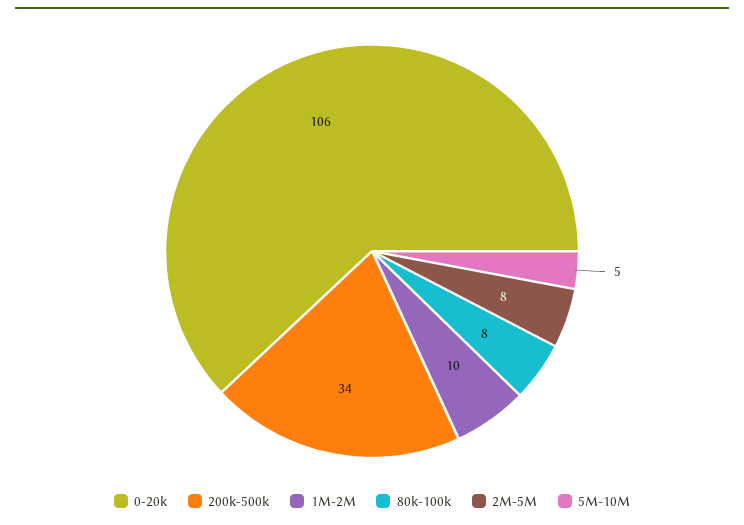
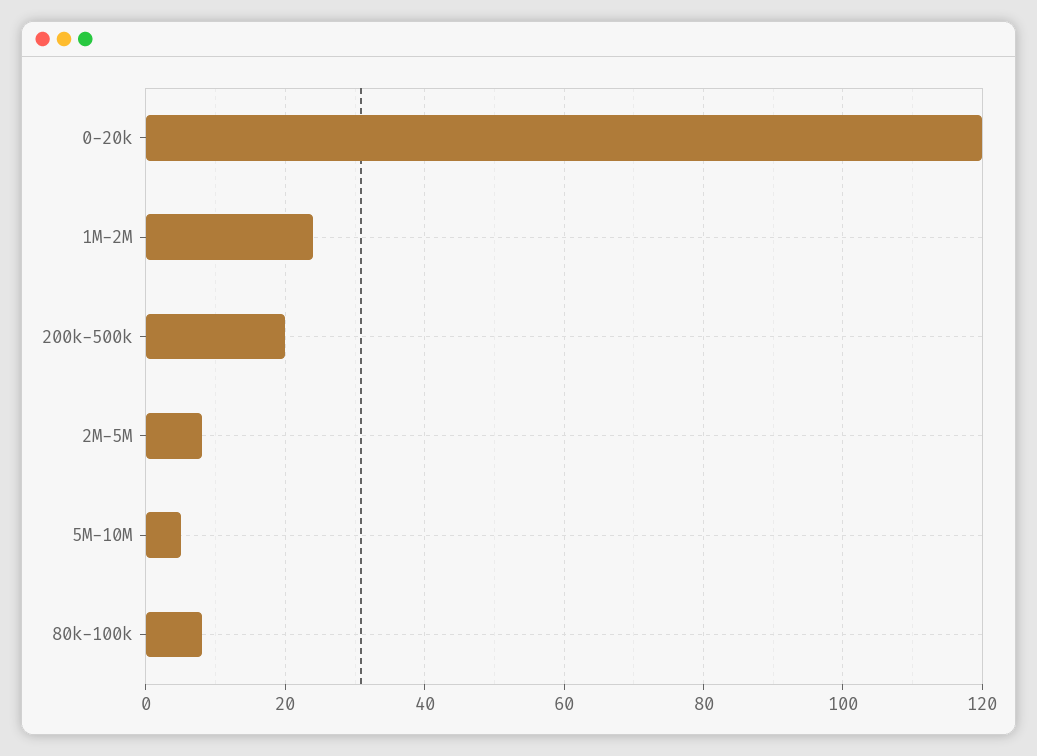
  {
-   "0-20k": 106,
+   "0-20k": 120,
-   "200k-500k": 34,
+   "200k-500k": 20,
-   "1M-2M": 10,
+   "1M-2M": 25,
    "80k-100k": 8,
    "2M-5M": 8,
    "5M-10M": 5
  }

